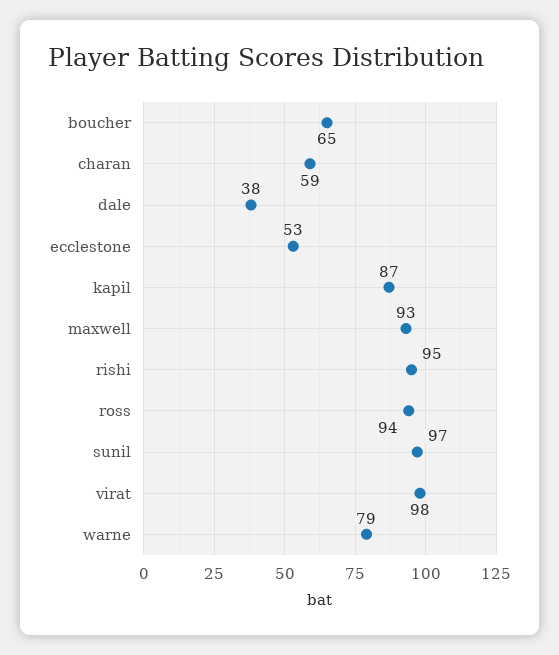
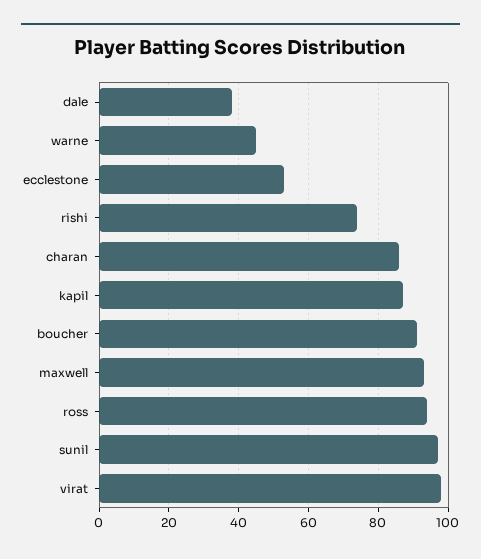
  {
-   "boucher": 65,
+   "boucher": 90,
-   "charan": 59,
+   "charan": 85,
    "dale": 38,
    "ecclestone": 53,
    "kapil": 87,
    "maxwell": 93,
-   "rishi": 95,
+   "rishi": 75,
    "ross": 94,
    "sunil": 97,
    "virat": 98,
-   "warne": 79
+   "warne": 45
  }

